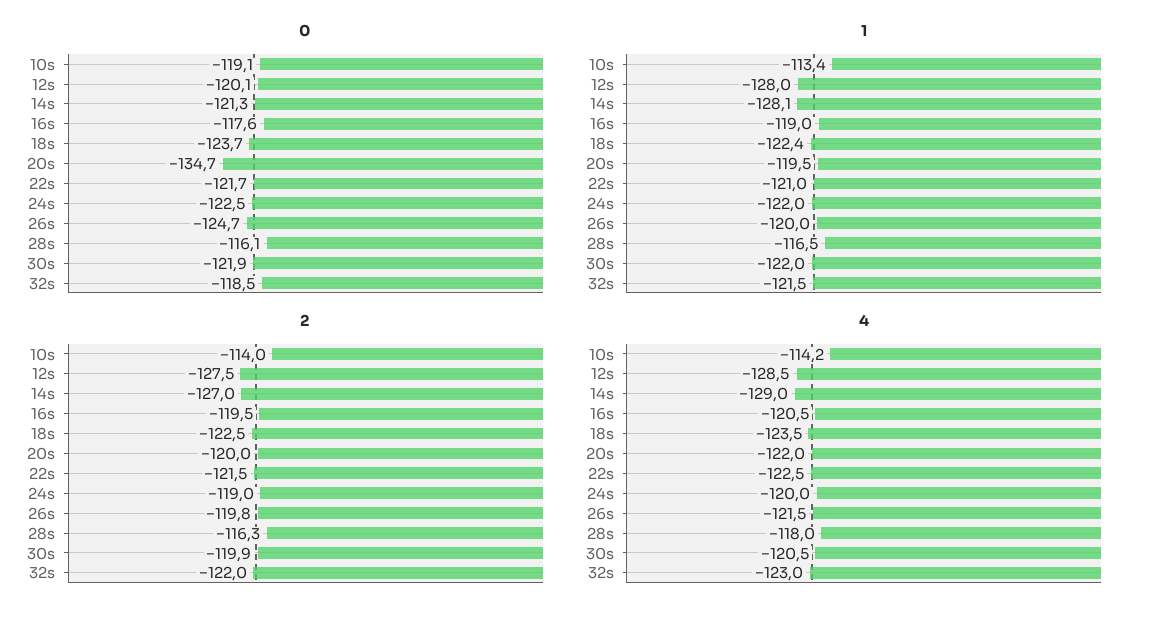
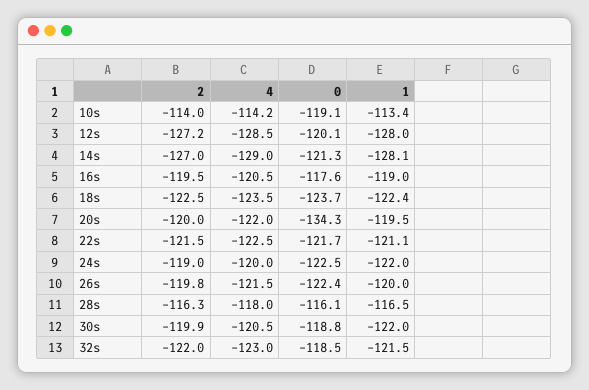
  {
    "0": {
      "10s": -119.1,
      "12s": -120.1,
      "14s": -121.3,
      "16s": -117.6,
      "18s": -123.7,
-     "20s": -134.7,
+     "20s": -134.3,
      "22s": -121.7,
      "24s": -122.5,
-     "26s": -124.7,
+     "26s": -122.4,
      "28s": -116.1,
-     "30s": -121.9,
+     "30s": -118.8,
      "32s": -118.5
    },
    "1": {
      "10s": -113.4,
      "12s": -128,
      "14s": -128.1,
      "16s": -119,
      "18s": -122.4,
      "20s": -119.5,
-     "22s": -121,
+     "22s": -121.1,
      "24s": -122,
      "26s": -120,
      "28s": -116.5,
      "30s": -122,
      "32s": -121.5
    },
    "2": {
      "10s": -114,
-     "12s": -127.5,
+     "12s": -127.2,
      "14s": -127,
      "16s": -119.5,
      "18s": -122.5,
      "20s": -120,
      "22s": -121.5,
      "24s": -119,
      "26s": -119.8,
      "28s": -116.3,
      "30s": -119.9,
      "32s": -122
    },
    "4": {
      "10s": -114.2,
      "12s": -128.5,
      "14s": -129,
      "16s": -120.5,
      "18s": -123.5,
      "20s": -122,
      "22s": -122.5,
      "24s": -120,
      "26s": -121.5,
      "28s": -118,
      "30s": -120.5,
      "32s": -123
    }
  }

